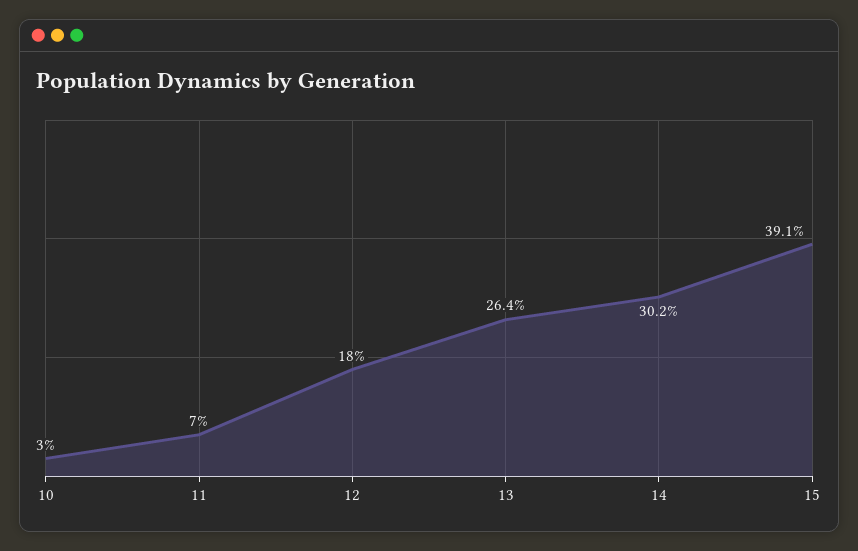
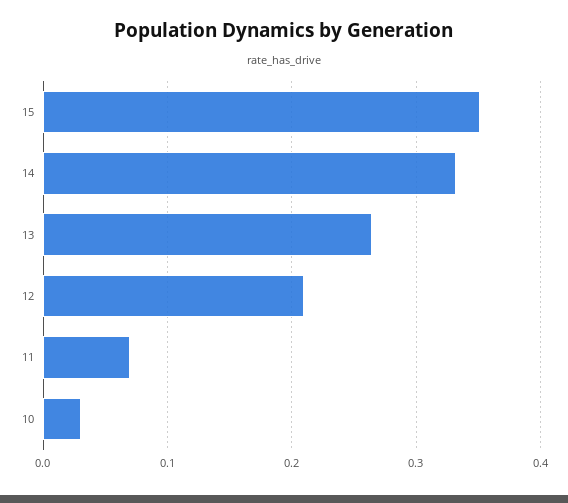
  {
    "10": 0.03,
    "11": 0.07,
-   "12": 0.18,
+   "12": 0.21,
    "13": 0.264,
-   "14": 0.302,
+   "14": 0.33,
-   "15": 0.391
+   "15": 0.35
  }

